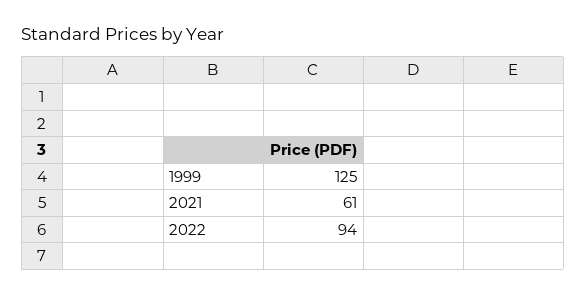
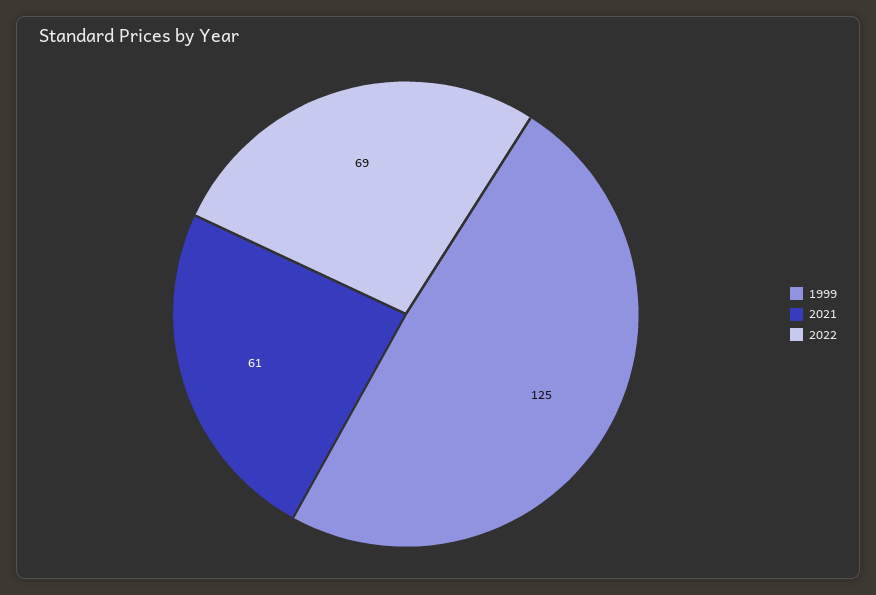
  {
    "1999": 125,
    "2021": 61,
-   "2022": 94
+   "2022": 69
  }

